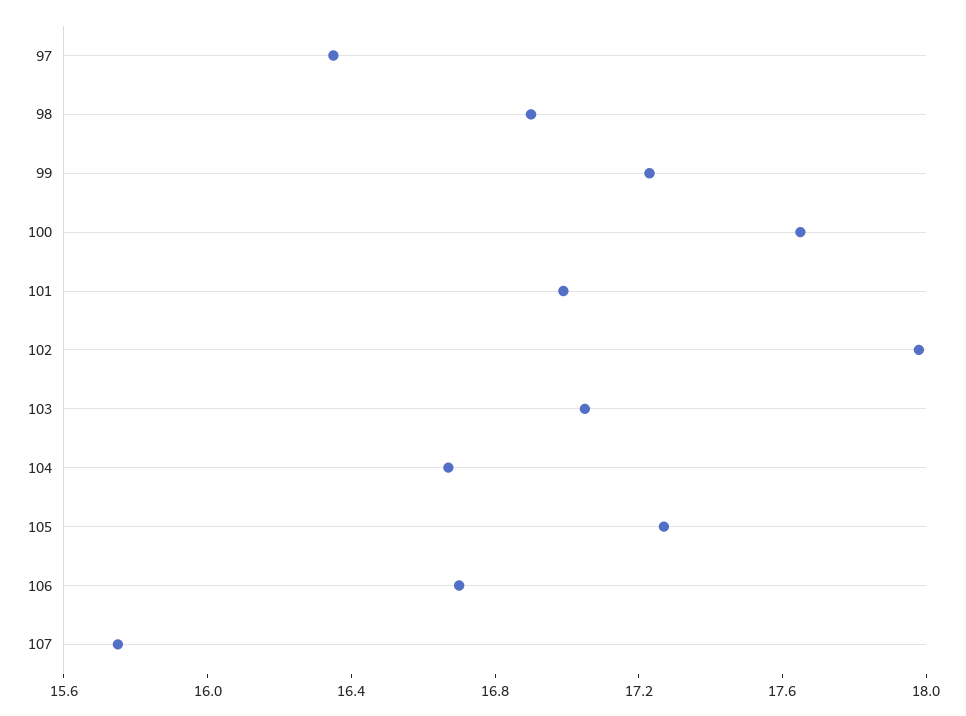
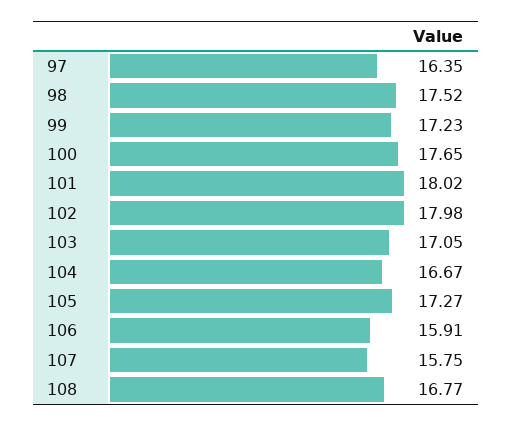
  {
    "97": 16.35,
-   "98": 16.9,
+   "98": 17.52,
    "99": 17.23,
    "100": 17.65,
-   "101": 17,
+   "101": 18.02,
    "102": 17.98,
    "103": 17.05,
    "104": 16.67,
    "105": 17.27,
-   "106": 16.7,
+   "106": 15.91,
-   "107": 15.75
+   "107": 15.75,
+   "108": 16.77
  }

